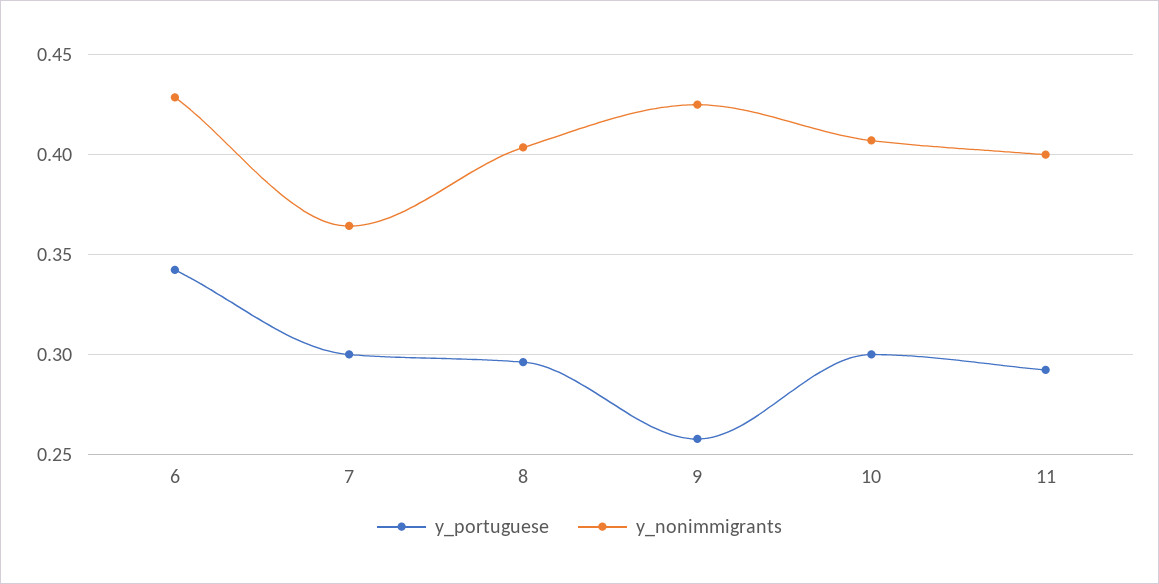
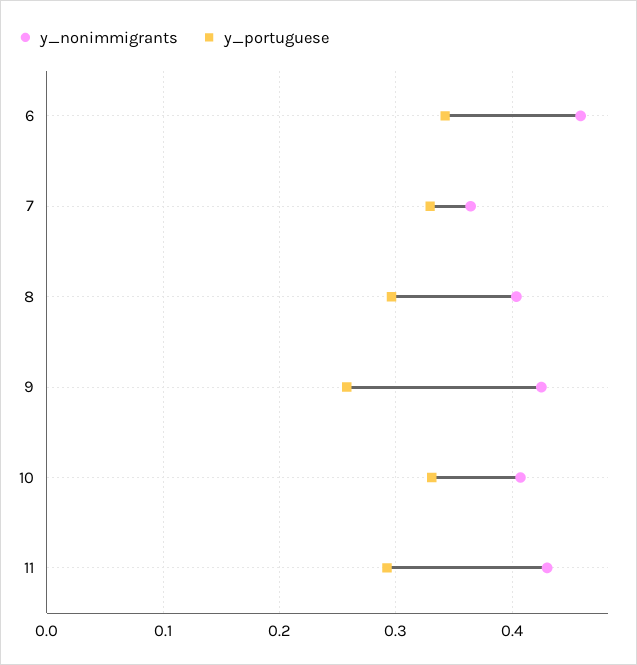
  {
    "y_portuguese": {
      "6": 0.34,
-     "7": 0.3,
+     "7": 0.33,
      "8": 0.295,
      "9": 0.26,
-     "10": 0.3,
+     "10": 0.33,
      "11": 0.29
    },
    "y_nonimmigrants": {
-     "6": 0.43,
+     "6": 0.46,
      "7": 0.365,
      "8": 0.405,
      "9": 0.425,
      "10": 0.405,
-     "11": 0.4
+     "11": 0.43
    }
  }

